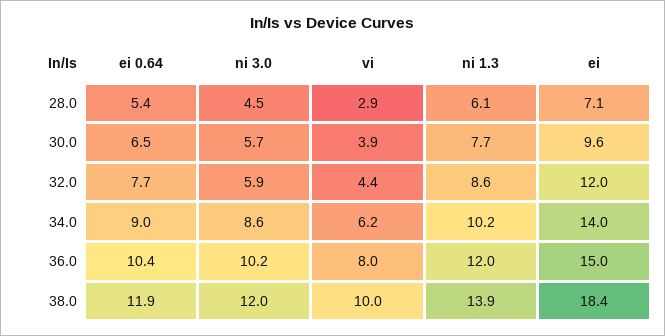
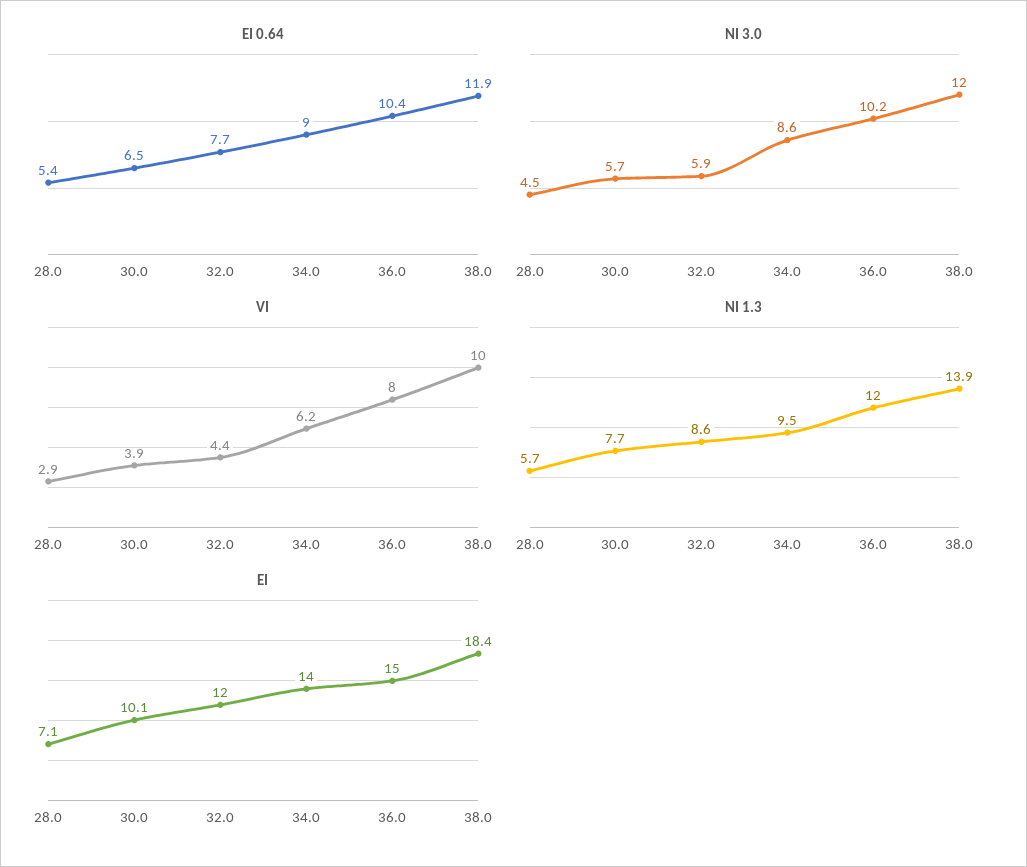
  {
    "ei 0.64": {
      "28.0": 5.4,
      "30.0": 6.5,
      "32.0": 7.7,
      "34.0": 9,
      "36.0": 10.4,
      "38.0": 11.9
    },
    "ni 3.0": {
      "28.0": 4.5,
      "30.0": 5.7,
      "32.0": 5.9,
      "34.0": 8.6,
      "36.0": 10.2,
      "38.0": 12
    },
    "vi": {
      "28.0": 2.9,
      "30.0": 3.9,
      "32.0": 4.4,
      "34.0": 6.2,
      "36.0": 8,
      "38.0": 10
    },
    "ni 1.3": {
-     "28.0": 6.1,
+     "28.0": 5.7,
      "30.0": 7.7,
      "32.0": 8.6,
-     "34.0": 10.2,
+     "34.0": 9.5,
      "36.0": 12,
      "38.0": 13.9
    },
    "ei": {
      "28.0": 7.1,
-     "30.0": 9.6,
+     "30.0": 10.1,
      "32.0": 12,
      "34.0": 14,
      "36.0": 15,
      "38.0": 18.4
    }
  }

